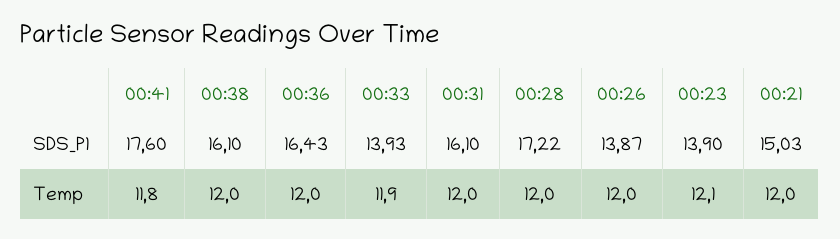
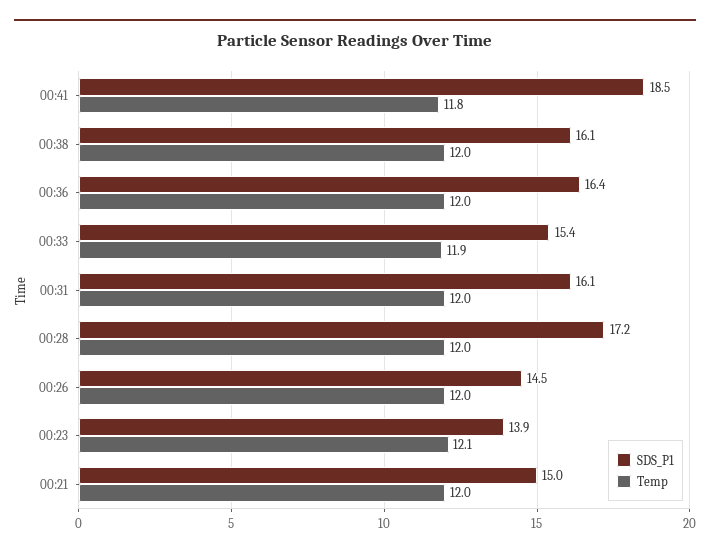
  {
    "SDS_P1": {
-     "00:41": 17.6,
+     "00:41": 18.5,
      "00:38": 16.1,
      "00:36": 16.43,
-     "00:33": 13.93,
+     "00:33": 15.4,
      "00:31": 16.1,
      "00:28": 17.22,
-     "00:26": 13.87,
+     "00:26": 14.5,
      "00:23": 13.9,
      "00:21": 15.03
    },
    "Temp": {
      "00:41": 11.8,
      "00:38": 12,
      "00:36": 12,
      "00:33": 11.9,
      "00:31": 12,
      "00:28": 12,
      "00:26": 12,
      "00:23": 12.1,
      "00:21": 12
    }
  }

